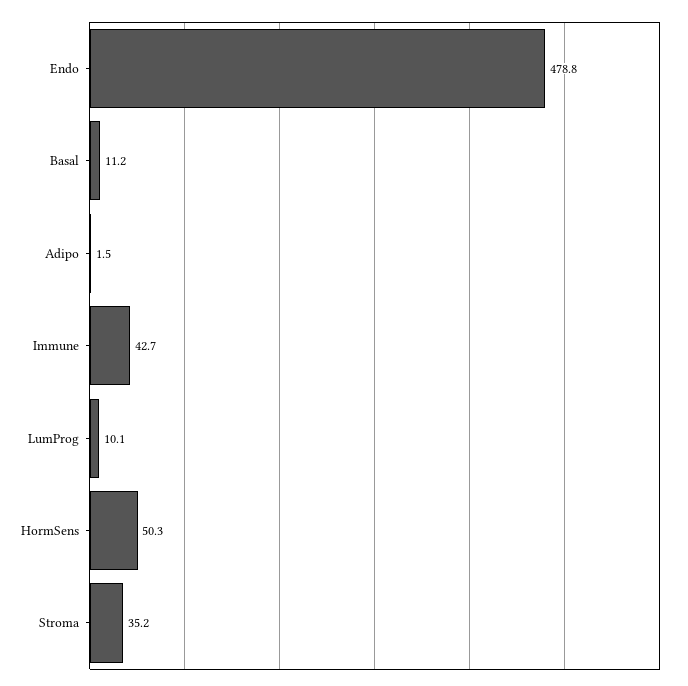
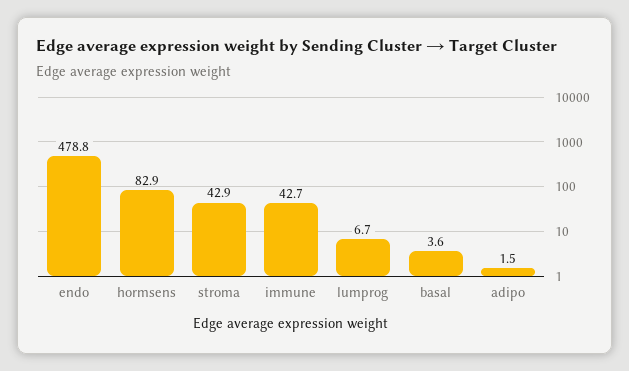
  {
    "Endo": 478.8,
-   "Basal": 11.2,
+   "Basal": 3.6,
    "Adipo": 1.5,
    "Immune": 42.7,
-   "LumProg": 10.1,
+   "LumProg": 6.7,
-   "HormSens": 50.3,
+   "HormSens": 82.9,
-   "Stroma": 35.2
+   "Stroma": 42.9
  }

